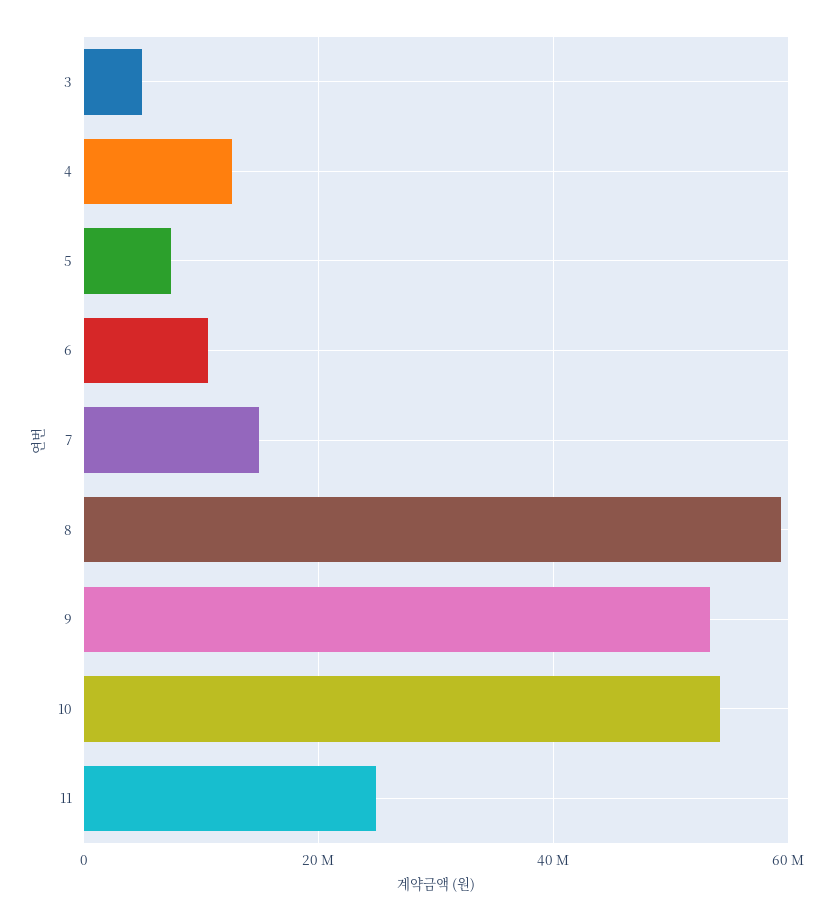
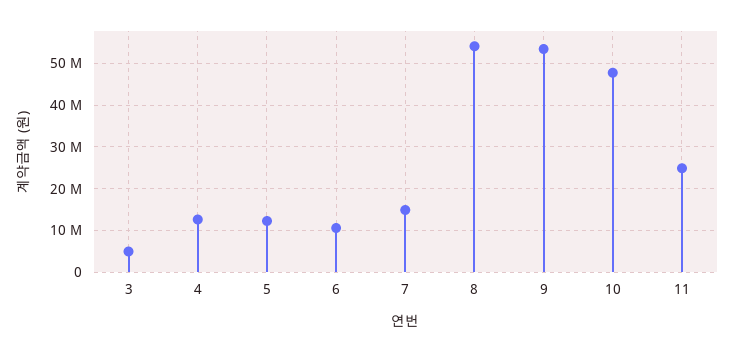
  {
    "3": 4000000,
    "4": 12000000,
-   "5": 8000000,
+   "5": 12000000,
    "6": 10000000,
    "7": 14000000,
-   "8": 60000000,
+   "8": 54000000,
    "9": 54000000,
-   "10": 54000000,
+   "10": 48000000,
    "11": 24000000
  }

